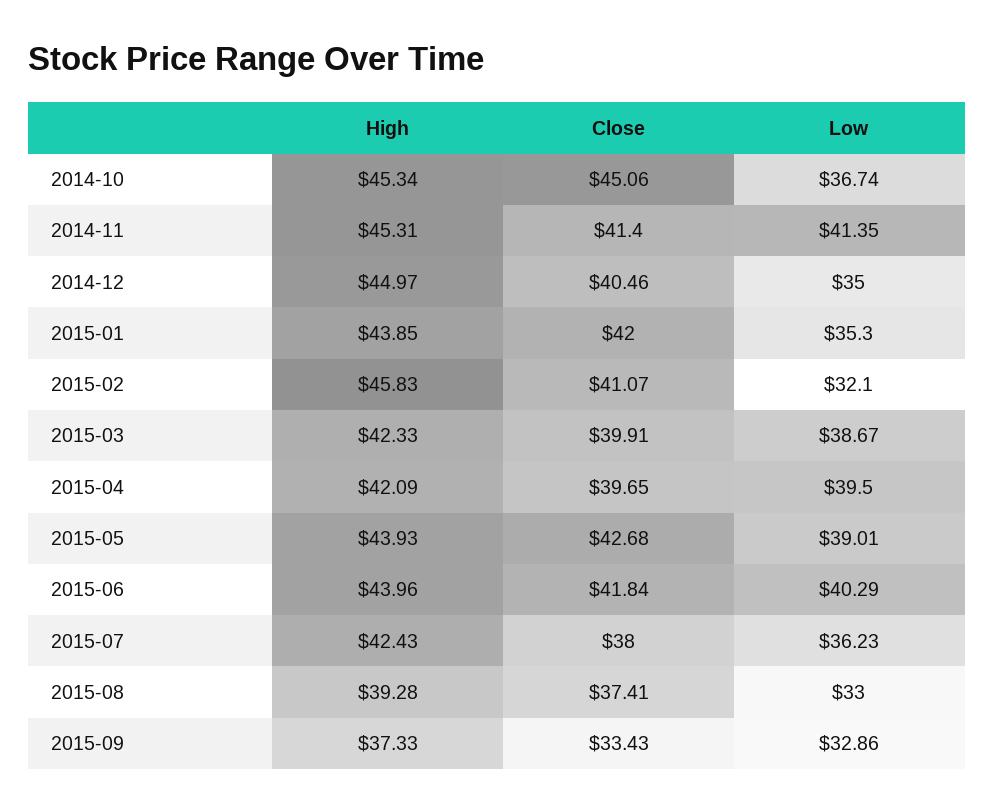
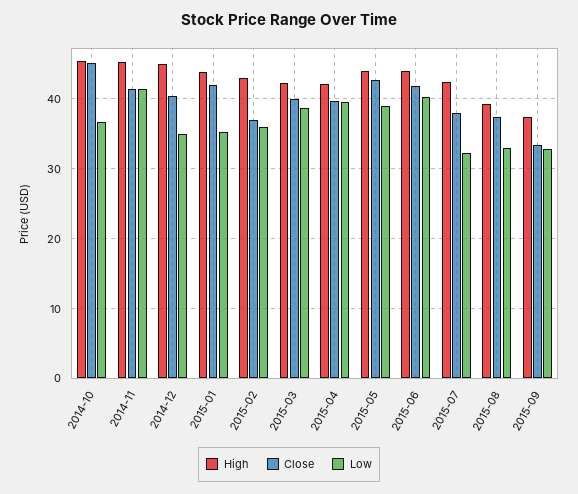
  {
    "High": {
      "2014-10": 45.34,
      "2014-11": 45.31,
      "2014-12": 44.97,
      "2015-01": 43.85,
-     "2015-02": 45.83,
+     "2015-02": 43,
      "2015-03": 42.33,
      "2015-04": 42.09,
      "2015-05": 43.93,
      "2015-06": 43.96,
      "2015-07": 42.43,
      "2015-08": 39.28,
      "2015-09": 37.33
    },
    "Close": {
      "2014-10": 45.06,
      "2014-11": 41.4,
      "2014-12": 40.46,
      "2015-01": 42,
-     "2015-02": 41.07,
+     "2015-02": 37,
      "2015-03": 39.91,
      "2015-04": 39.65,
      "2015-05": 42.68,
      "2015-06": 41.84,
      "2015-07": 38,
      "2015-08": 37.41,
      "2015-09": 33.43
    },
    "Low": {
      "2014-10": 36.74,
      "2014-11": 41.35,
      "2014-12": 35,
      "2015-01": 35.3,
-     "2015-02": 32.1,
+     "2015-02": 36,
      "2015-03": 38.67,
      "2015-04": 39.5,
      "2015-05": 39.01,
      "2015-06": 40.29,
-     "2015-07": 36.23,
+     "2015-07": 32,
      "2015-08": 33,
      "2015-09": 32.86
    }
  }

